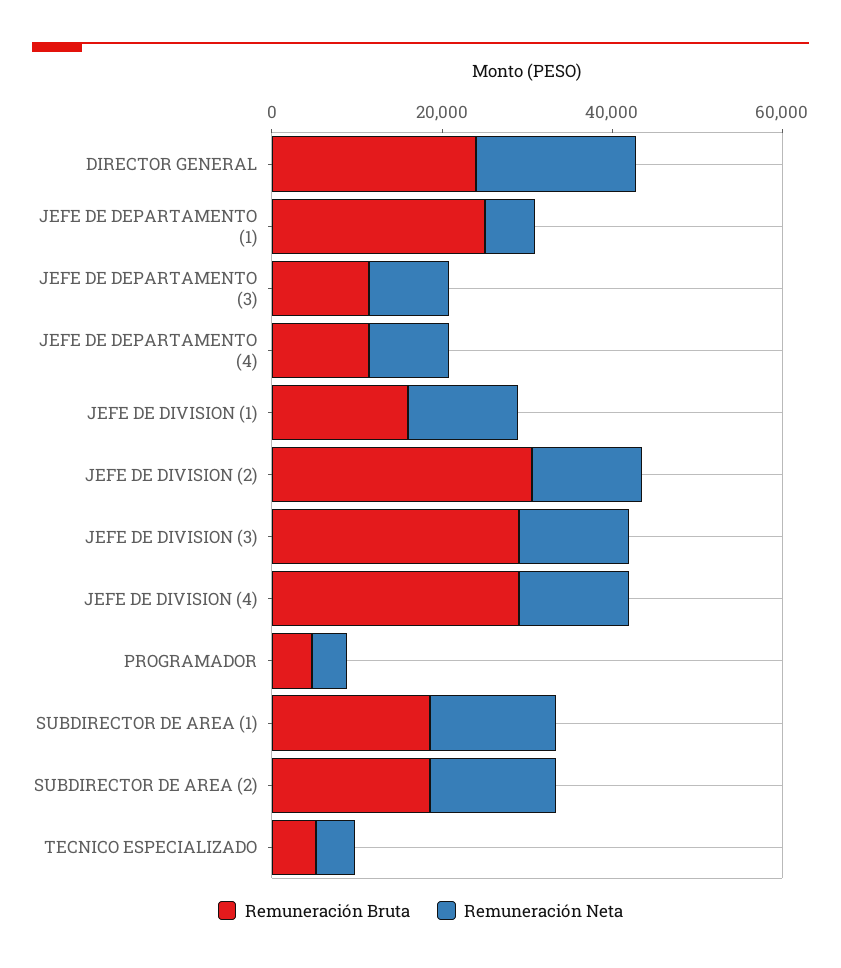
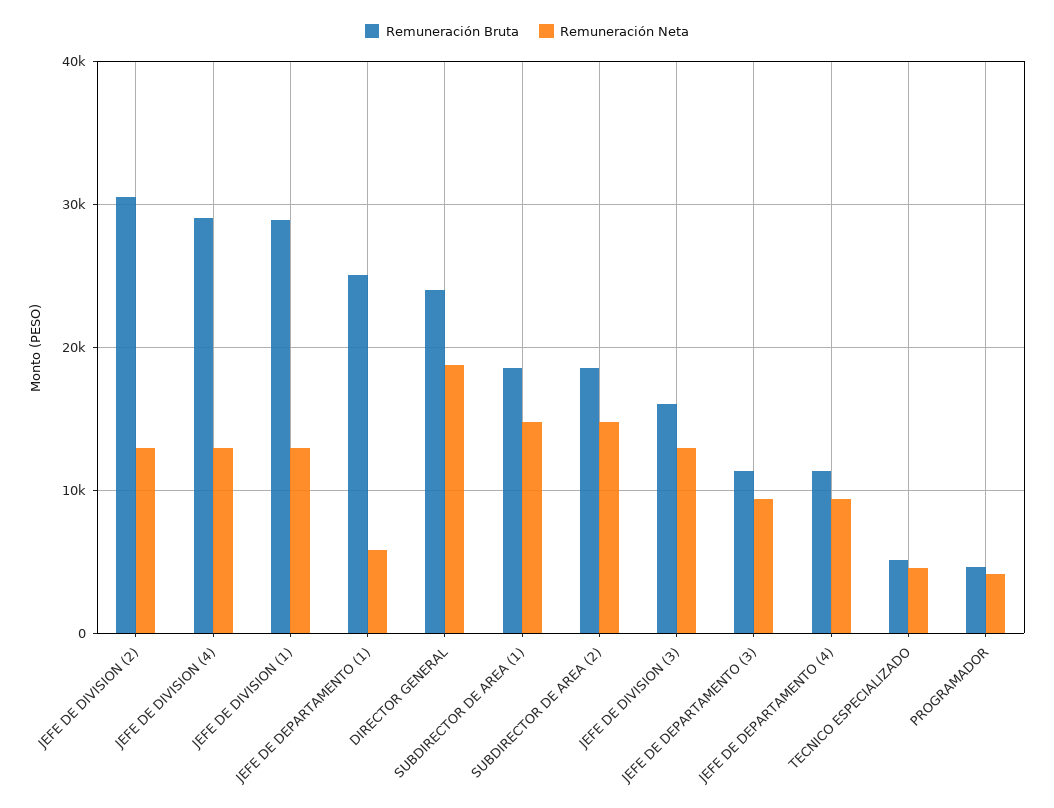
  {
    "Remuneración Bruta": {
      "DIRECTOR GENERAL": 24000,
      "JEFE DE DEPARTAMENTO (1)": 25000,
      "JEFE DE DEPARTAMENTO (3)": 11000,
      "JEFE DE DEPARTAMENTO (4)": 11000,
-     "JEFE DE DIVISION (1)": 15000,
+     "JEFE DE DIVISION (1)": 29000,
      "JEFE DE DIVISION (2)": 31000,
-     "JEFE DE DIVISION (3)": 30000,
+     "JEFE DE DIVISION (3)": 16000,
      "JEFE DE DIVISION (4)": 29000,
      "PROGRAMADOR": 5000,
      "SUBDIRECTOR DE AREA (1)": 19000,
      "SUBDIRECTOR DE AREA (2)": 19000,
      "TECNICO ESPECIALIZADO": 5000
    },
    "Remuneración Neta": {
      "DIRECTOR GENERAL": 19000,
      "JEFE DE DEPARTAMENTO (1)": 6000,
      "JEFE DE DEPARTAMENTO (3)": 9000,
      "JEFE DE DEPARTAMENTO (4)": 9000,
      "JEFE DE DIVISION (1)": 13000,
      "JEFE DE DIVISION (2)": 13000,
      "JEFE DE DIVISION (3)": 13000,
      "JEFE DE DIVISION (4)": 13000,
      "PROGRAMADOR": 4000,
      "SUBDIRECTOR DE AREA (1)": 15000,
      "SUBDIRECTOR DE AREA (2)": 15000,
      "TECNICO ESPECIALIZADO": 5000
    }
  }

